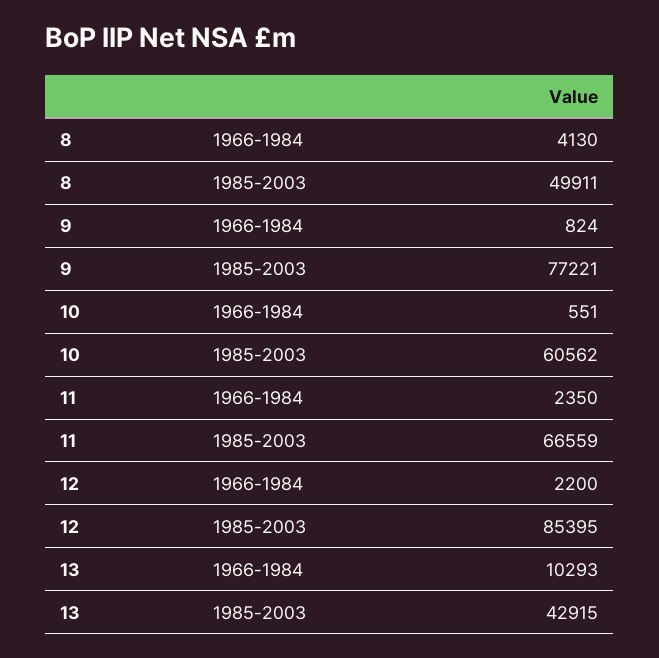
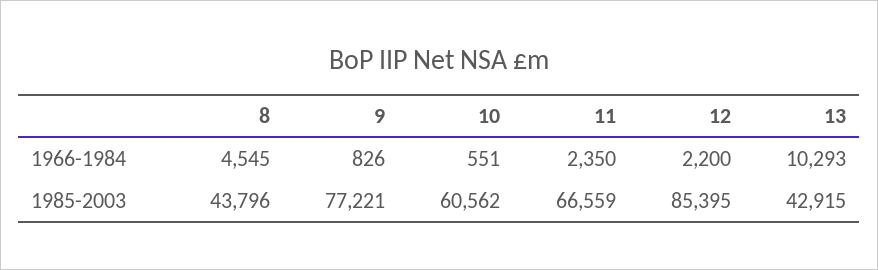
  {
    "8": {
-     "1966-1984": 4130,
+     "1966-1984": 4545,
-     "1985-2003": 49911
+     "1985-2003": 43796
    },
    "9": {
-     "1966-1984": 824,
+     "1966-1984": 826,
      "1985-2003": 77221
    },
    "10": {
      "1966-1984": 551,
      "1985-2003": 60562
    },
    "11": {
      "1966-1984": 2350,
      "1985-2003": 66559
    },
    "12": {
      "1966-1984": 2200,
      "1985-2003": 85395
    },
    "13": {
      "1966-1984": 10293,
      "1985-2003": 42915
    }
  }

